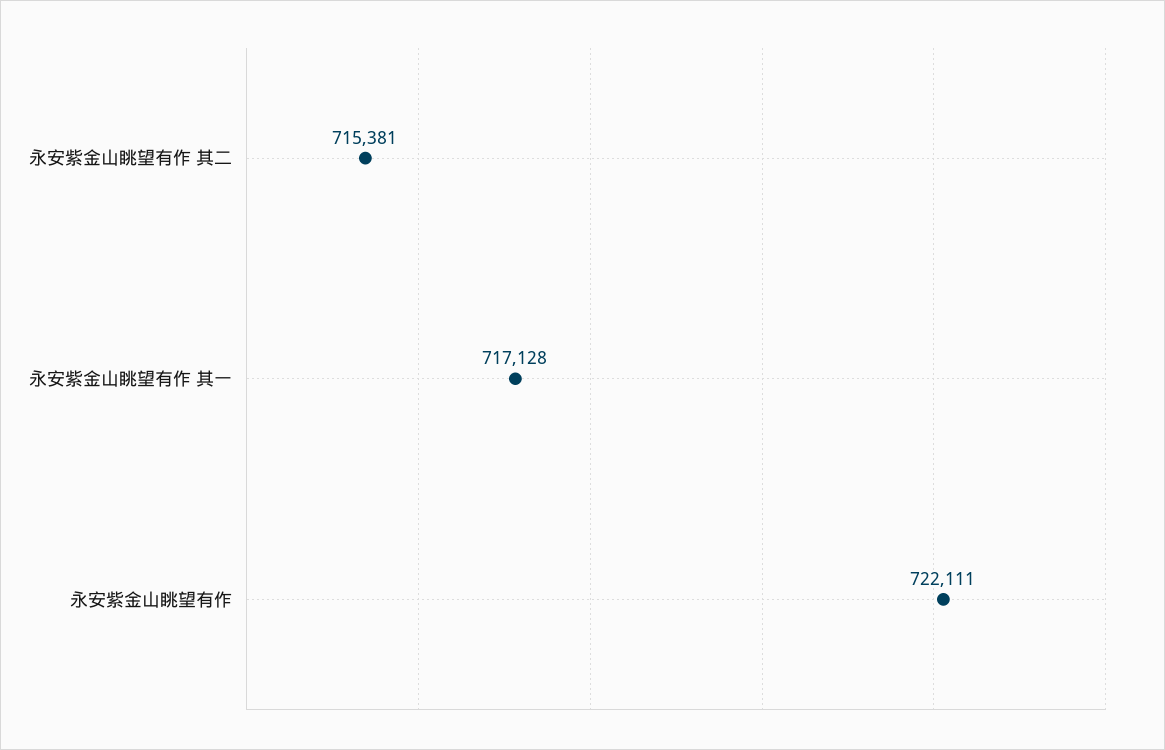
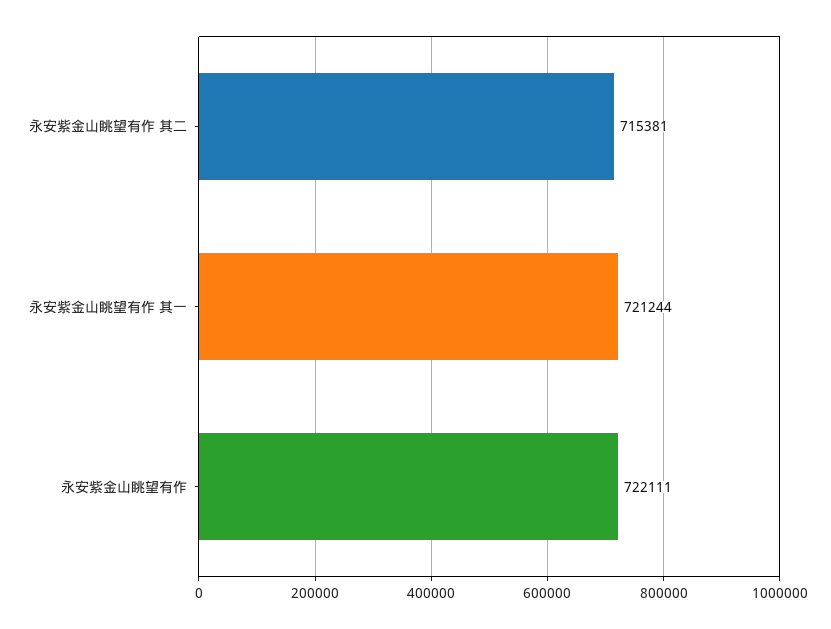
  {
    "永安紫金山眺望有作 其二": 715381,
-   "永安紫金山眺望有作 其一": 717128,
+   "永安紫金山眺望有作 其一": 721244,
    "永安紫金山眺望有作": 722111
  }

